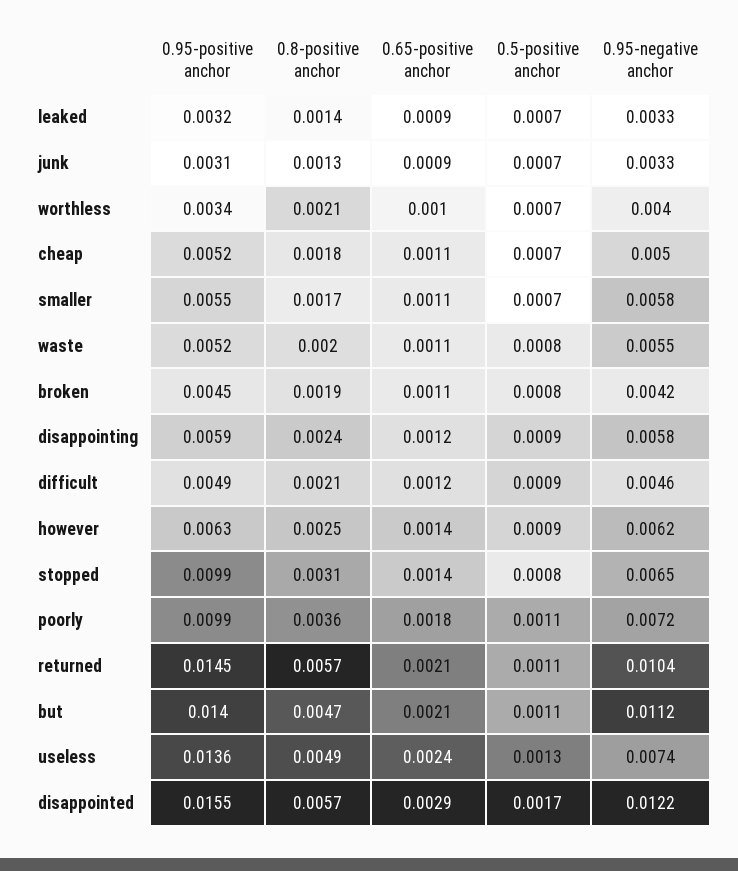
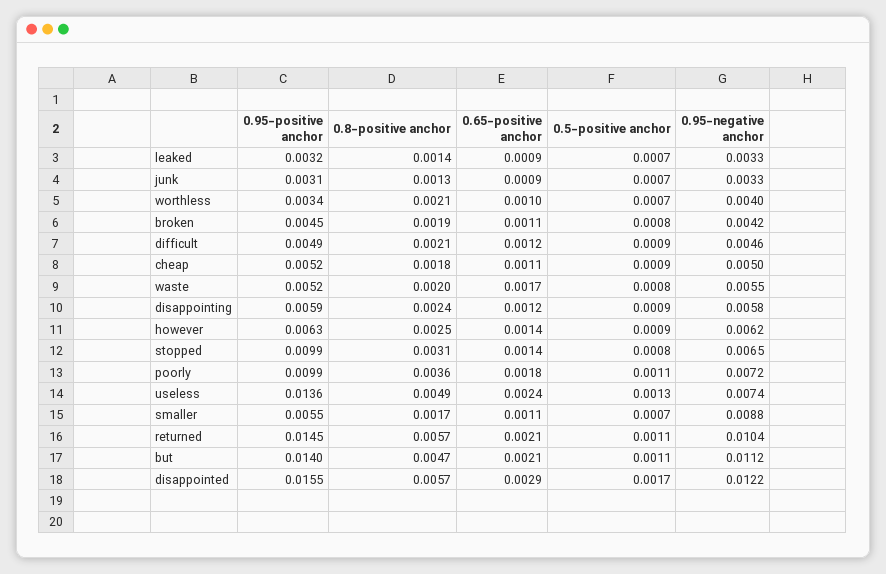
  {
    "0.95-positive anchor": {
      "leaked": 0.0032,
      "junk": 0.0031,
      "worthless": 0.0034,
      "cheap": 0.0052,
      "smaller": 0.0055,
      "waste": 0.0052,
      "broken": 0.0045,
      "disappointing": 0.0059,
      "difficult": 0.0049,
      "however": 0.0063,
      "stopped": 0.0099,
      "poorly": 0.0099,
      "returned": 0.0145,
      "but": 0.014,
      "useless": 0.0136,
      "disappointed": 0.0155
    },
    "0.8-positive anchor": {
      "leaked": 0.0014,
      "junk": 0.0013,
      "worthless": 0.0021,
      "cheap": 0.0018,
      "smaller": 0.0017,
      "waste": 0.002,
      "broken": 0.0019,
      "disappointing": 0.0024,
      "difficult": 0.0021,
      "however": 0.0025,
      "stopped": 0.0031,
      "poorly": 0.0036,
      "returned": 0.0057,
      "but": 0.0047,
      "useless": 0.0049,
      "disappointed": 0.0057
    },
    "0.65-positive anchor": {
      "leaked": 0.0009,
      "junk": 0.0009,
      "worthless": 0.001,
      "cheap": 0.0011,
      "smaller": 0.0011,
-     "waste": 0.0011,
+     "waste": 0.0017,
      "broken": 0.0011,
      "disappointing": 0.0012,
      "difficult": 0.0012,
      "however": 0.0014,
      "stopped": 0.0014,
      "poorly": 0.0018,
      "returned": 0.0021,
      "but": 0.0021,
      "useless": 0.0024,
      "disappointed": 0.0029
    },
    "0.5-positive anchor": {
      "leaked": 0.0007,
      "junk": 0.0007,
      "worthless": 0.0007,
-     "cheap": 0.0007,
+     "cheap": 0.0009,
      "smaller": 0.0007,
      "waste": 0.0008,
      "broken": 0.0008,
      "disappointing": 0.0009,
      "difficult": 0.0009,
      "however": 0.0009,
      "stopped": 0.0008,
      "poorly": 0.0011,
      "returned": 0.0011,
      "but": 0.0011,
      "useless": 0.0013,
      "disappointed": 0.0017
    },
    "0.95-negative anchor": {
      "leaked": 0.0033,
      "junk": 0.0033,
      "worthless": 0.004,
      "cheap": 0.005,
-     "smaller": 0.0058,
+     "smaller": 0.0088,
      "waste": 0.0055,
      "broken": 0.0042,
      "disappointing": 0.0058,
      "difficult": 0.0046,
      "however": 0.0062,
      "stopped": 0.0065,
      "poorly": 0.0072,
      "returned": 0.0104,
      "but": 0.0112,
      "useless": 0.0074,
      "disappointed": 0.0122
    }
  }

